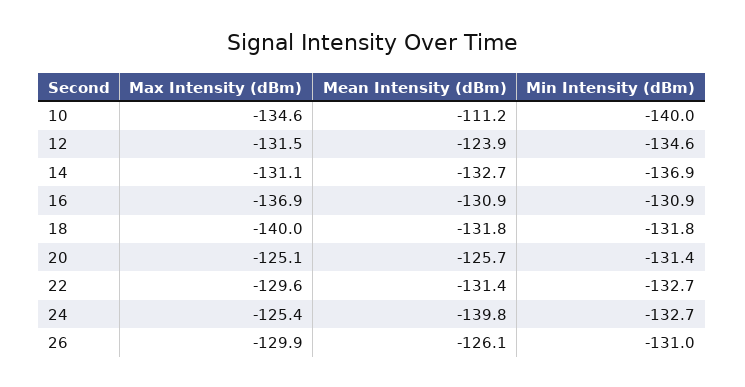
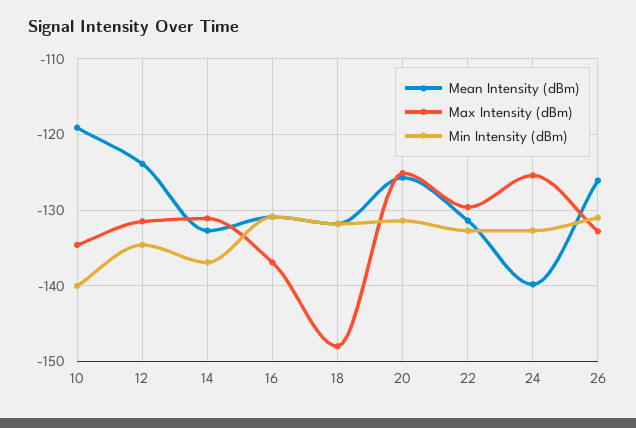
  {
    "Max Intensity (dBm)": {
      "10": -134.6,
      "12": -131.5,
      "14": -131.1,
      "16": -136.9,
-     "18": -140,
+     "18": -148,
      "20": -125.1,
      "22": -129.6,
      "24": -125.4,
-     "26": -129.9
+     "26": -133
    },
    "Mean Intensity (dBm)": {
-     "10": -111.2,
+     "10": -119,
      "12": -123.9,
      "14": -132.7,
      "16": -130.9,
      "18": -131.8,
      "20": -125.7,
      "22": -131.4,
      "24": -139.8,
      "26": -126.1
    },
    "Min Intensity (dBm)": {
      "10": -140,
      "12": -134.6,
      "14": -136.9,
      "16": -130.9,
      "18": -131.8,
      "20": -131.4,
      "22": -132.7,
      "24": -132.7,
      "26": -131
    }
  }

